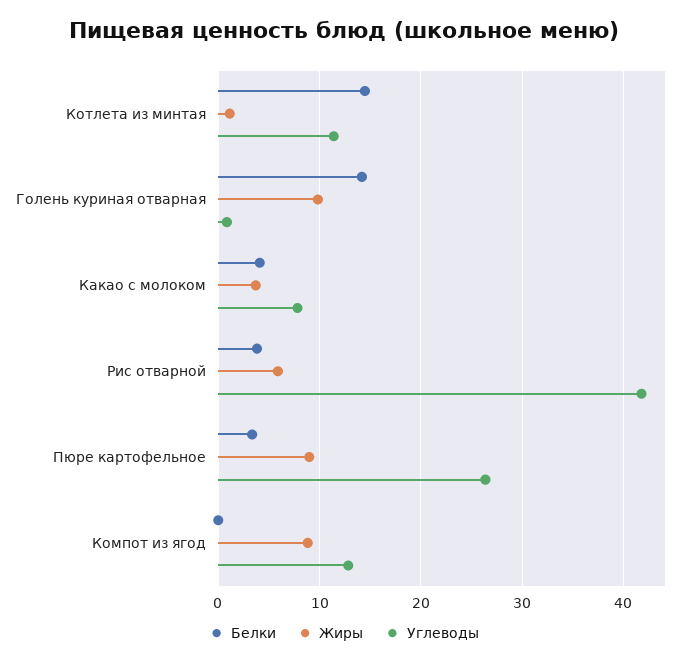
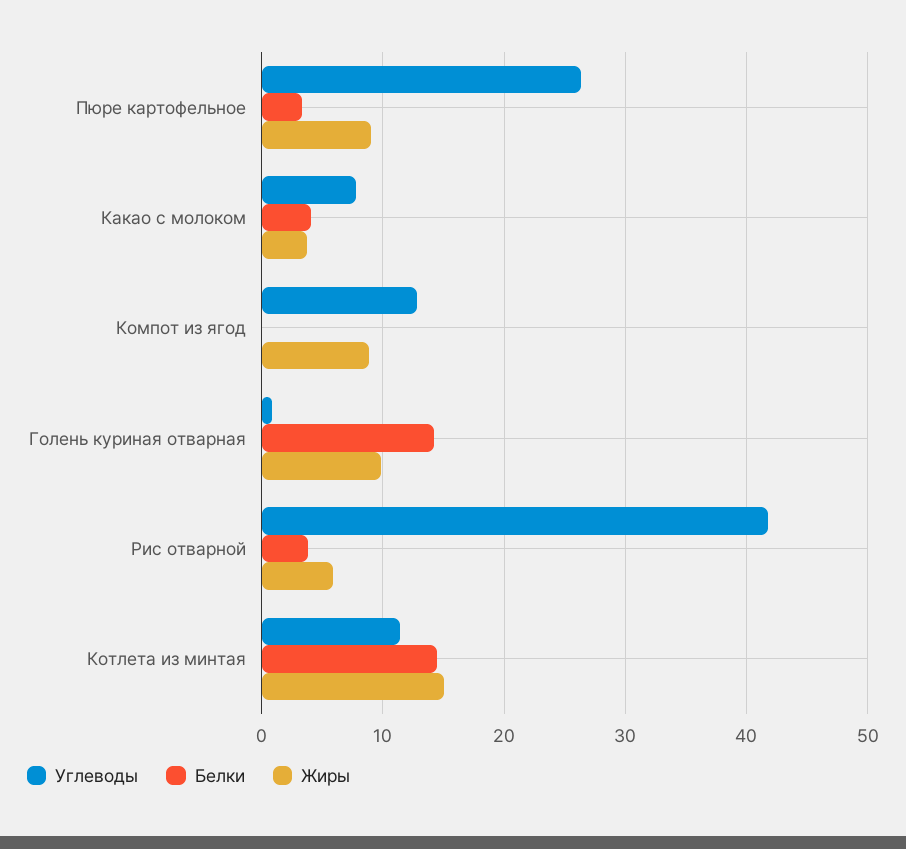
  {
    "Белки": {
      "Котлета из минтая": 14,
      "Голень куриная отварная": 14,
      "Какао с молоком": 4,
      "Рис отварной": 4,
      "Пюре картофельное": 3,
      "Компот из ягод": 0
    },
    "Жиры": {
-     "Котлета из минтая": 1,
+     "Котлета из минтая": 15,
      "Голень куриная отварная": 10,
      "Какао с молоком": 4,
      "Рис отварной": 6,
      "Пюре картофельное": 9,
      "Компот из ягод": 9
    },
    "Углеводы": {
      "Котлета из минтая": 11,
      "Голень куриная отварная": 1,
      "Какао с молоком": 8,
      "Рис отварной": 42,
      "Пюре картофельное": 26,
      "Компот из ягод": 13
    }
  }

